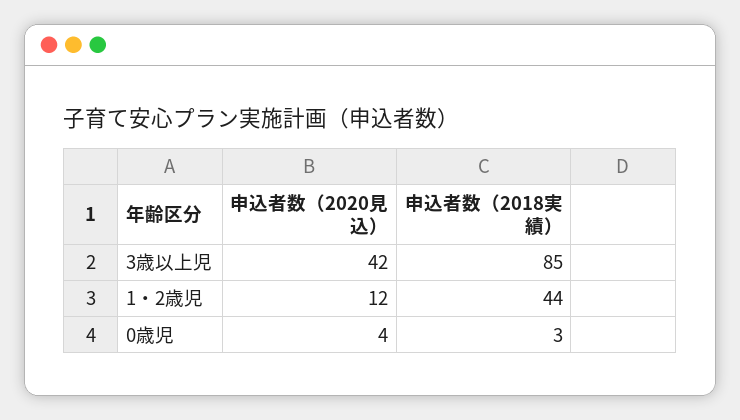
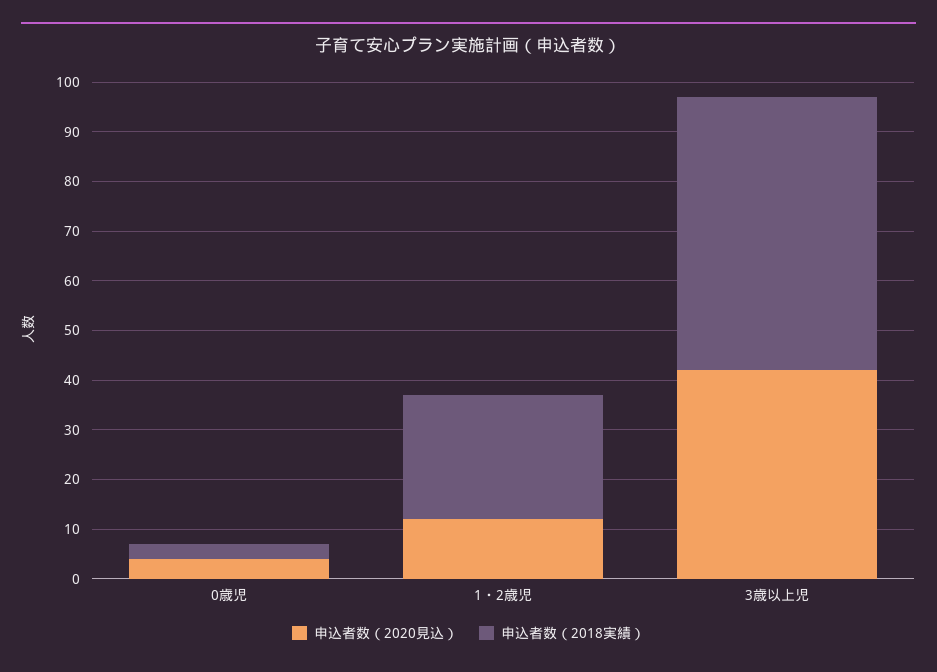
  {
    "申込者数（2020見込）": {
      "3歳以上児": 42,
      "1・2歳児": 12,
      "0歳児": 4
    },
    "申込者数（2018実績）": {
-     "3歳以上児": 85,
+     "3歳以上児": 55,
-     "1・2歳児": 44,
+     "1・2歳児": 25,
      "0歳児": 3
    }
  }

